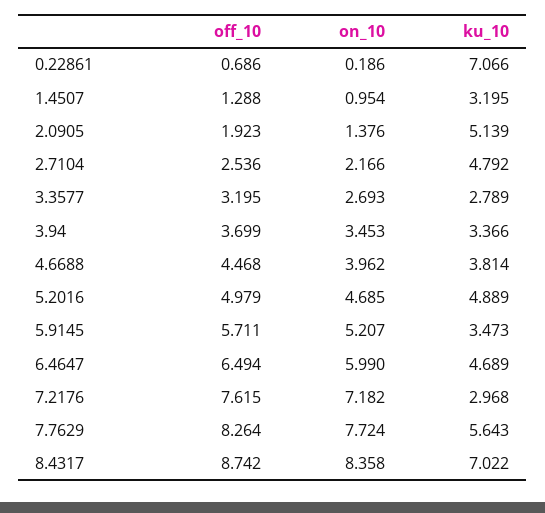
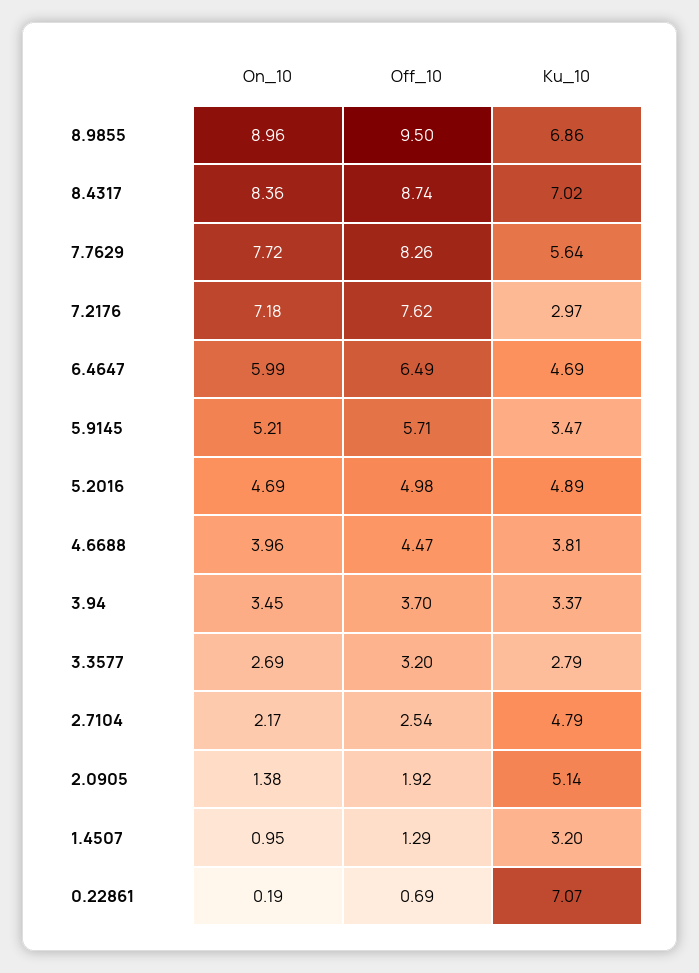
  {
    "off_10": {
      "0.22861": 0.686,
      "1.4507": 1.288,
      "2.0905": 1.923,
      "2.7104": 2.536,
      "3.3577": 3.195,
      "3.94": 3.699,
      "4.6688": 4.468,
      "5.2016": 4.979,
      "5.9145": 5.711,
      "6.4647": 6.494,
      "7.2176": 7.615,
      "7.7629": 8.264,
-     "8.4317": 8.742
+     "8.4317": 8.742,
+     "8.9855": 9.5
    },
    "on_10": {
      "0.22861": 0.186,
      "1.4507": 0.954,
      "2.0905": 1.376,
      "2.7104": 2.166,
      "3.3577": 2.693,
      "3.94": 3.453,
      "4.6688": 3.962,
      "5.2016": 4.685,
      "5.9145": 5.207,
      "6.4647": 5.99,
      "7.2176": 7.182,
      "7.7629": 7.724,
-     "8.4317": 8.358
+     "8.4317": 8.358,
+     "8.9855": 8.96
    },
    "ku_10": {
      "0.22861": 7.066,
      "1.4507": 3.195,
      "2.0905": 5.139,
      "2.7104": 4.792,
      "3.3577": 2.789,
      "3.94": 3.366,
      "4.6688": 3.814,
      "5.2016": 4.889,
      "5.9145": 3.473,
      "6.4647": 4.689,
      "7.2176": 2.968,
      "7.7629": 5.643,
-     "8.4317": 7.022
+     "8.4317": 7.022,
+     "8.9855": 6.86
    }
  }

